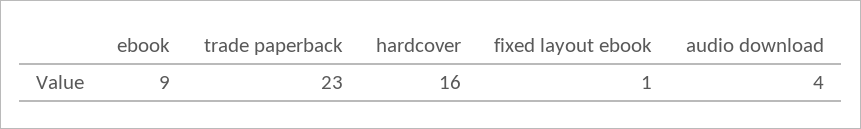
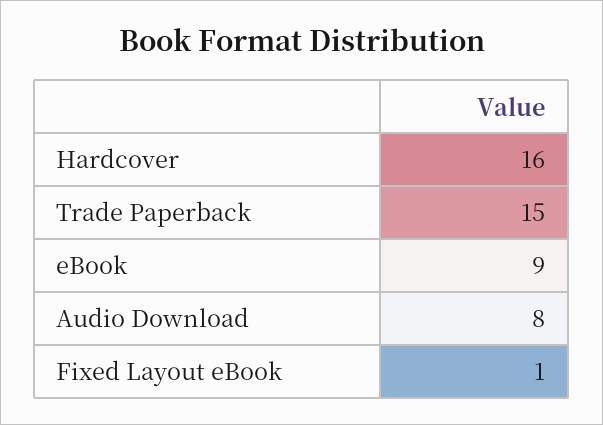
  {
    "ebook": 9,
-   "trade paperback": 23,
+   "trade paperback": 15,
    "hardcover": 16,
    "fixed layout ebook": 1,
-   "audio download": 4
+   "audio download": 8
  }

